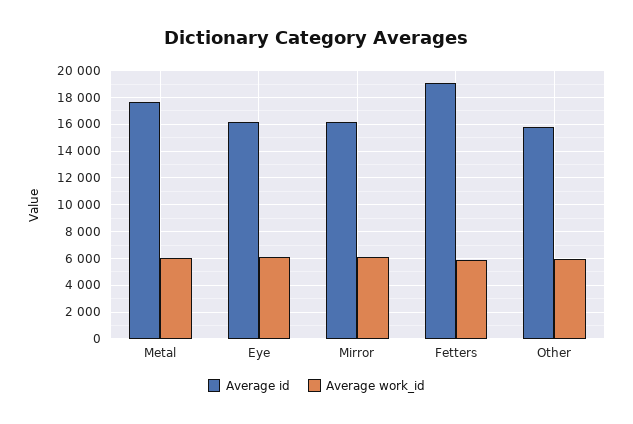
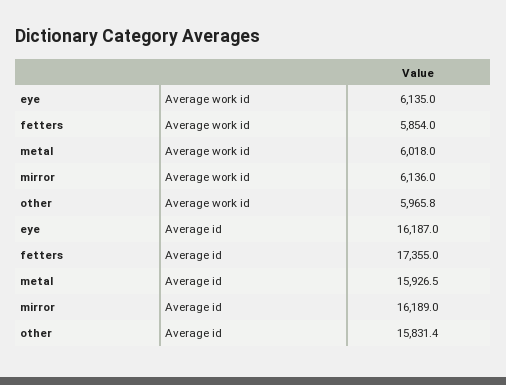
  {
    "Average id": {
-     "Metal": 17500,
+     "Metal": 15926.5,
      "Eye": 16187,
      "Mirror": 16189,
-     "Fetters": 19000,
+     "Fetters": 17355,
      "Other": 15831.4
    },
    "Average work_id": {
      "Metal": 6018,
      "Eye": 6135,
      "Mirror": 6136,
      "Fetters": 5854,
      "Other": 5965.8
    }
  }

